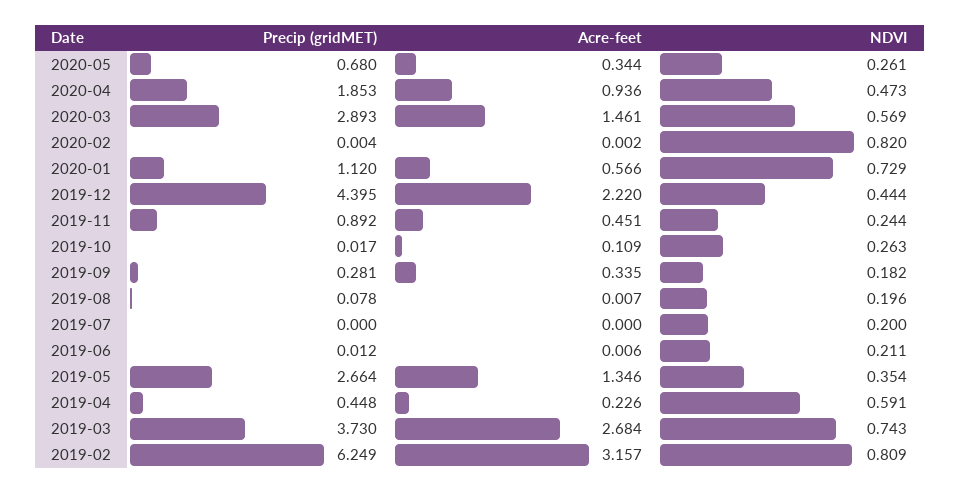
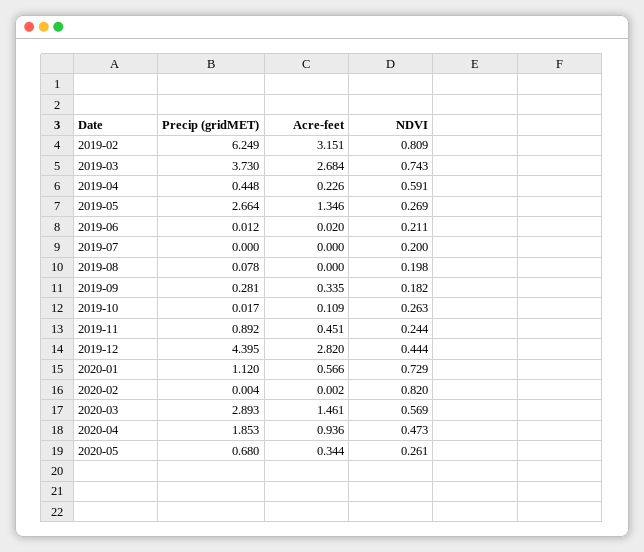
  {
    "Precip (gridMET)": {
      "2020-05": 0.68,
      "2020-04": 1.853,
      "2020-03": 2.893,
      "2020-02": 0.004,
      "2020-01": 1.12,
      "2019-12": 4.395,
      "2019-11": 0.892,
      "2019-10": 0.017,
      "2019-09": 0.281,
      "2019-08": 0.078,
      "2019-07": 0,
      "2019-06": 0.012,
      "2019-05": 2.664,
      "2019-04": 0.448,
      "2019-03": 3.73,
      "2019-02": 6.249
    },
    "Acre-feet": {
      "2020-05": 0.344,
      "2020-04": 0.936,
      "2020-03": 1.461,
      "2020-02": 0.002,
      "2020-01": 0.566,
-     "2019-12": 2.22,
+     "2019-12": 2.82,
      "2019-11": 0.451,
      "2019-10": 0.109,
      "2019-09": 0.335,
-     "2019-08": 0.007,
+     "2019-08": 0,
      "2019-07": 0,
-     "2019-06": 0.006,
+     "2019-06": 0.02,
      "2019-05": 1.346,
      "2019-04": 0.226,
      "2019-03": 2.684,
-     "2019-02": 3.157
+     "2019-02": 3.151
    },
    "NDVI": {
      "2020-05": 0.261,
      "2020-04": 0.473,
      "2020-03": 0.569,
      "2020-02": 0.82,
      "2020-01": 0.729,
      "2019-12": 0.444,
      "2019-11": 0.244,
      "2019-10": 0.263,
      "2019-09": 0.182,
-     "2019-08": 0.196,
+     "2019-08": 0.198,
      "2019-07": 0.2,
      "2019-06": 0.211,
-     "2019-05": 0.354,
+     "2019-05": 0.269,
      "2019-04": 0.591,
      "2019-03": 0.743,
      "2019-02": 0.809
    }
  }

